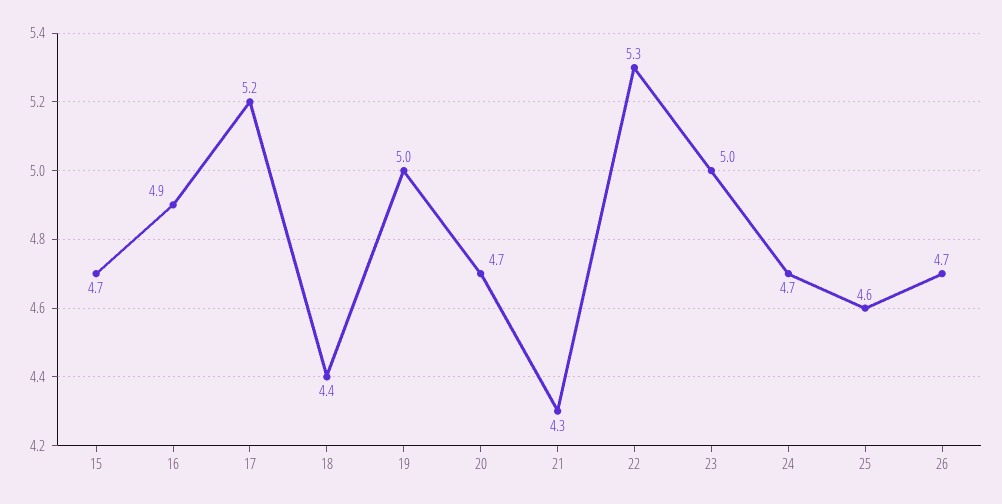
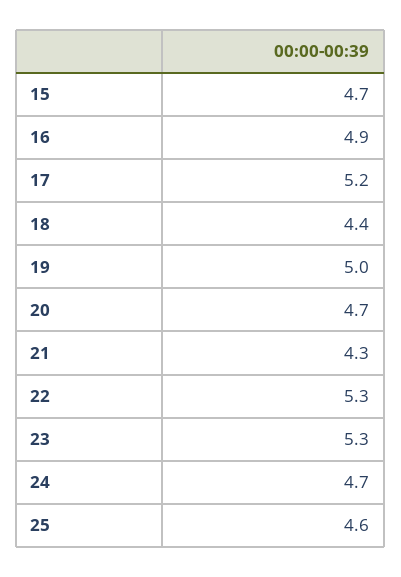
  {
    "15": 4.7,
    "16": 4.9,
    "17": 5.2,
    "18": 4.4,
    "19": 5,
    "20": 4.7,
    "21": 4.3,
    "22": 5.3,
-   "23": 5,
+   "23": 5.3,
    "24": 4.7,
-   "25": 4.6,
+   "25": 4.6
-   "26": 4.7
  }

